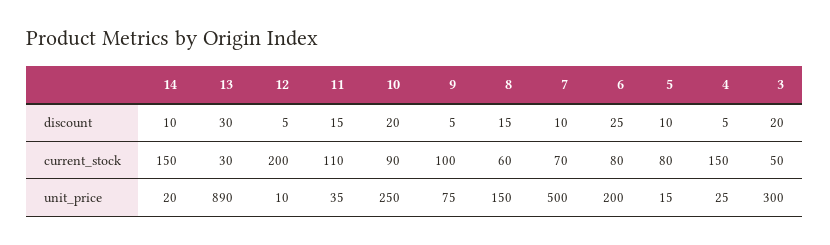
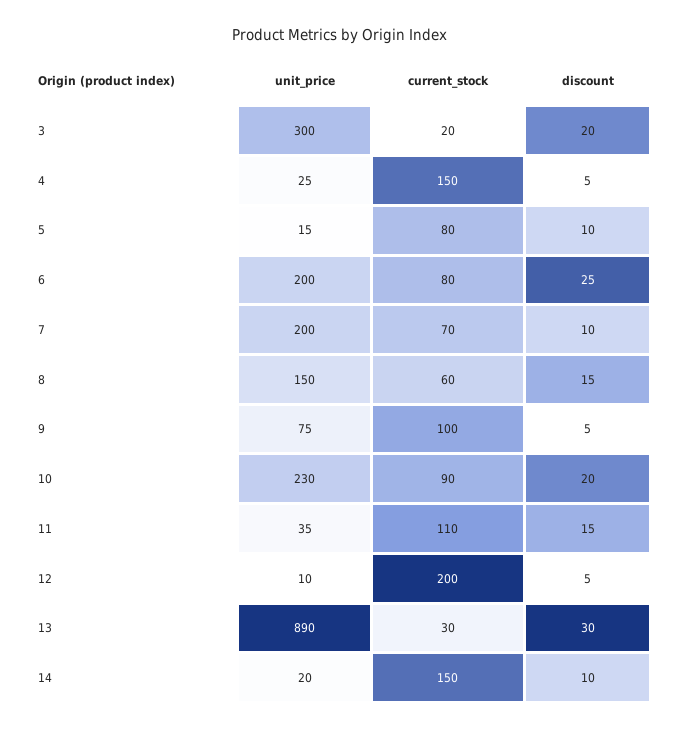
  {
    "14": {
      "discount": 10,
      "current_stock": 150,
      "unit_price": 20
    },
    "13": {
      "discount": 30,
      "current_stock": 30,
      "unit_price": 890
    },
    "12": {
      "discount": 5,
      "current_stock": 200,
      "unit_price": 10
    },
    "11": {
      "discount": 15,
      "current_stock": 110,
      "unit_price": 35
    },
    "10": {
      "discount": 20,
      "current_stock": 90,
-     "unit_price": 250
+     "unit_price": 230
    },
    "9": {
      "discount": 5,
      "current_stock": 100,
      "unit_price": 75
    },
    "8": {
      "discount": 15,
      "current_stock": 60,
      "unit_price": 150
    },
    "7": {
      "discount": 10,
      "current_stock": 70,
-     "unit_price": 500
+     "unit_price": 200
    },
    "6": {
      "discount": 25,
      "current_stock": 80,
      "unit_price": 200
    },
    "5": {
      "discount": 10,
      "current_stock": 80,
      "unit_price": 15
    },
    "4": {
      "discount": 5,
      "current_stock": 150,
      "unit_price": 25
    },
    "3": {
      "discount": 20,
-     "current_stock": 50,
+     "current_stock": 20,
      "unit_price": 300
    }
  }

